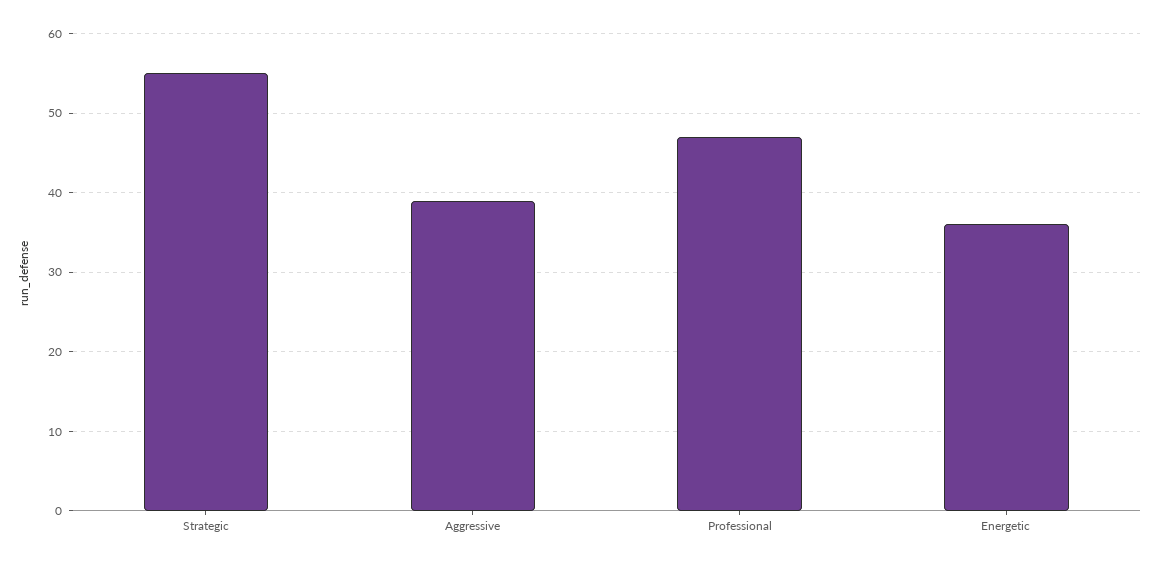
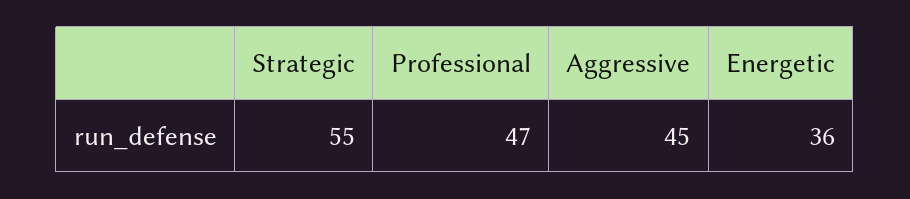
  {
    "Strategic": 55,
-   "Aggressive": 39,
+   "Aggressive": 45,
    "Professional": 47,
    "Energetic": 36
  }

